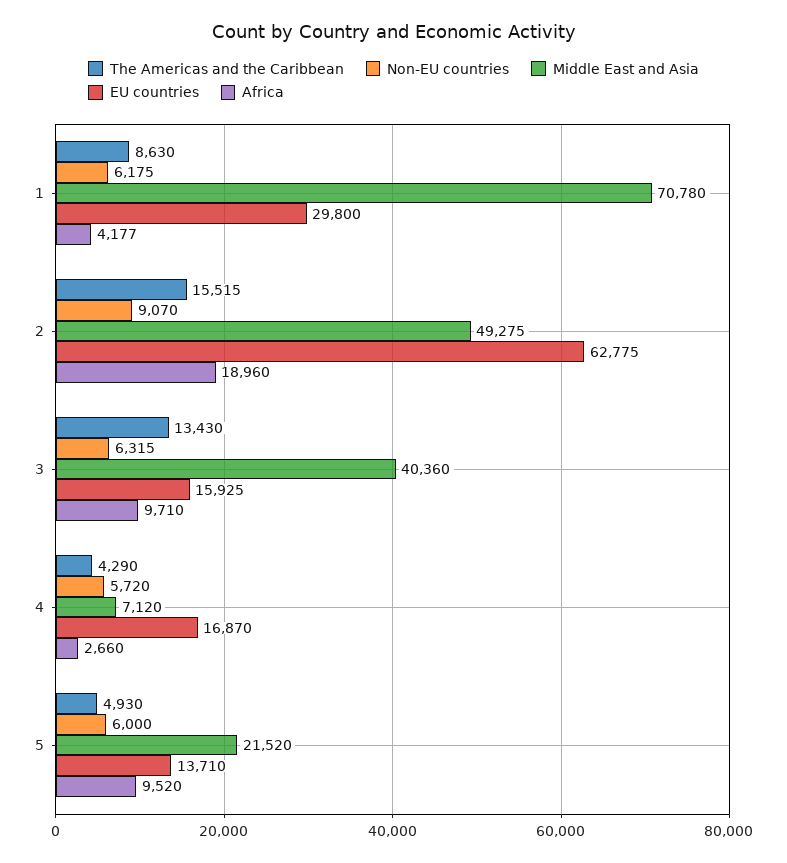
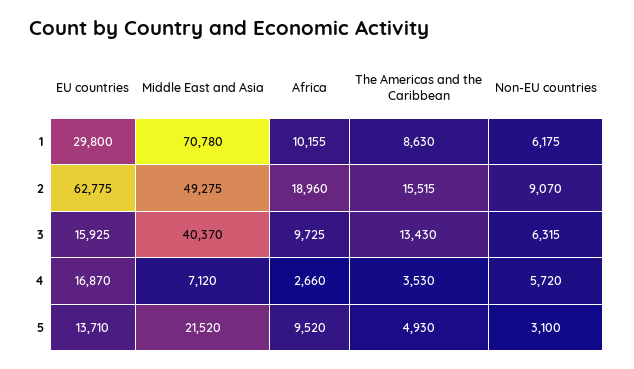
  {
    "The Americas and the Caribbean": {
      "1": 8630,
      "2": 15515,
      "3": 13430,
-     "4": 4290,
+     "4": 3530,
      "5": 4930
    },
    "Non-EU countries": {
      "1": 6175,
      "2": 9070,
      "3": 6315,
      "4": 5720,
-     "5": 6000
+     "5": 3100
    },
    "Middle East and Asia": {
      "1": 70780,
      "2": 49275,
-     "3": 40360,
+     "3": 40370,
      "4": 7120,
      "5": 21520
    },
    "EU countries": {
      "1": 29800,
      "2": 62775,
      "3": 15925,
      "4": 16870,
      "5": 13710
    },
    "Africa": {
-     "1": 4177,
+     "1": 10155,
      "2": 18960,
-     "3": 9710,
+     "3": 9725,
      "4": 2660,
      "5": 9520
    }
  }

